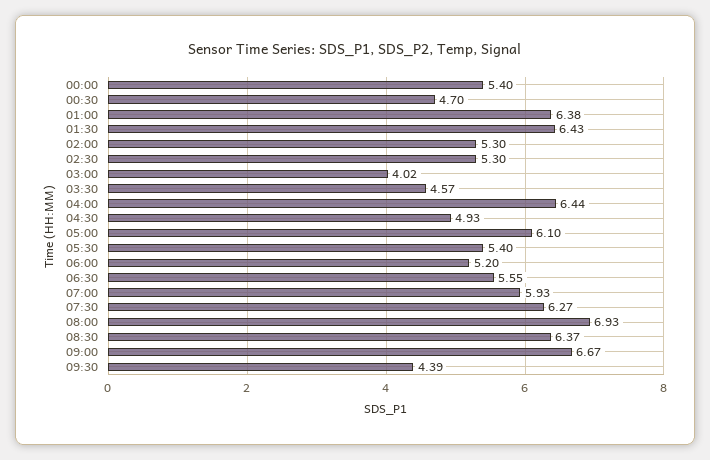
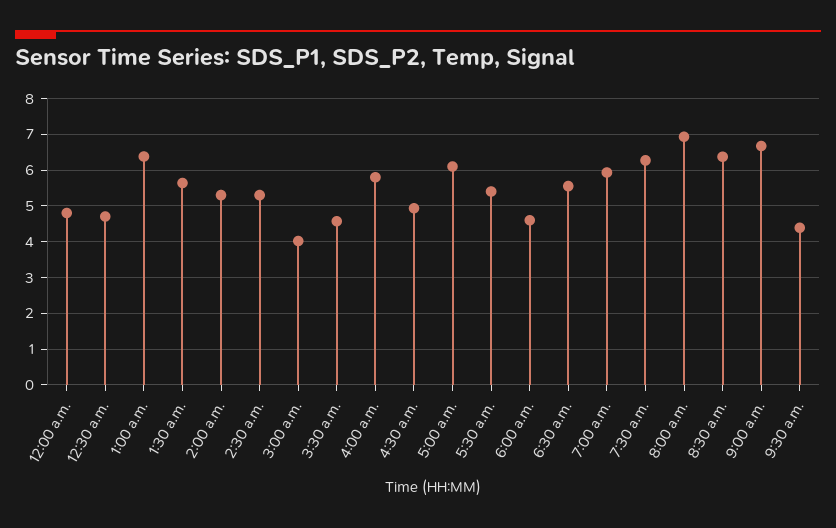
  {
-   "00:00": 5.4,
+   "00:00": 4.8,
    "00:30": 4.7,
    "01:00": 6.38,
-   "01:30": 6.43,
+   "01:30": 5.6,
    "02:00": 5.3,
    "02:30": 5.3,
    "03:00": 4.02,
    "03:30": 4.57,
-   "04:00": 6.44,
+   "04:00": 5.8,
    "04:30": 4.93,
    "05:00": 6.1,
    "05:30": 5.4,
-   "06:00": 5.2,
+   "06:00": 4.6,
    "06:30": 5.55,
    "07:00": 5.93,
    "07:30": 6.27,
    "08:00": 6.93,
    "08:30": 6.37,
    "09:00": 6.67,
    "09:30": 4.39
  }

